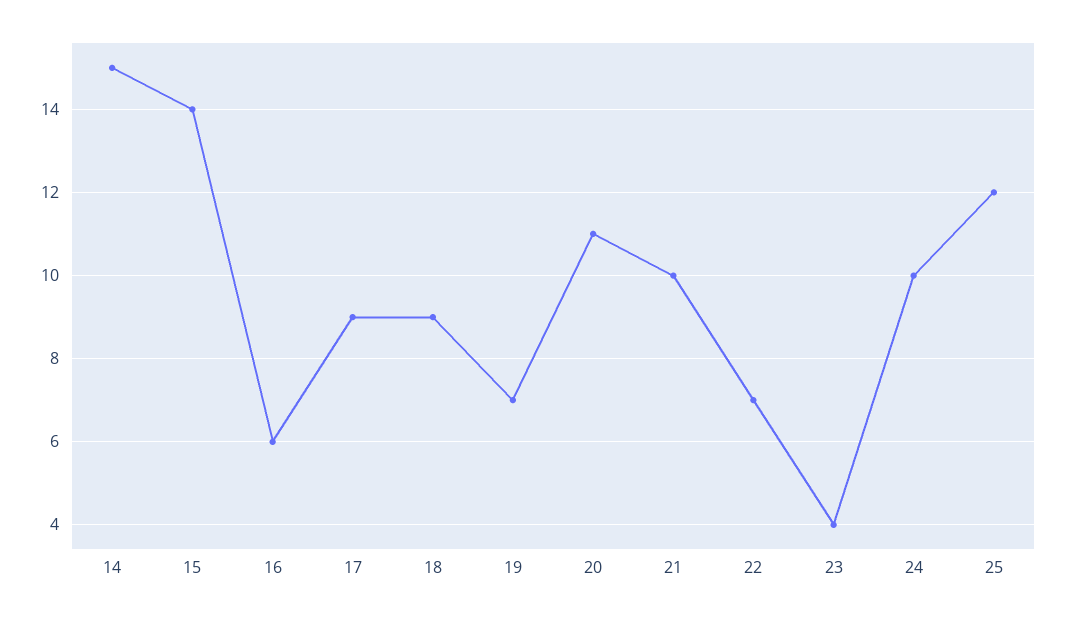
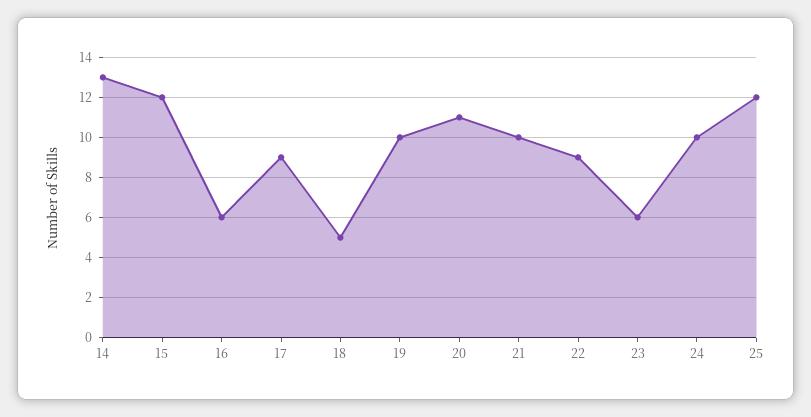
  {
-   "14": 15,
+   "14": 13,
-   "15": 14,
+   "15": 12,
    "16": 6,
    "17": 9,
-   "18": 9,
+   "18": 5,
-   "19": 7,
+   "19": 10,
    "20": 11,
    "21": 10,
-   "22": 7,
+   "22": 9,
-   "23": 4,
+   "23": 6,
    "24": 10,
    "25": 12
  }

